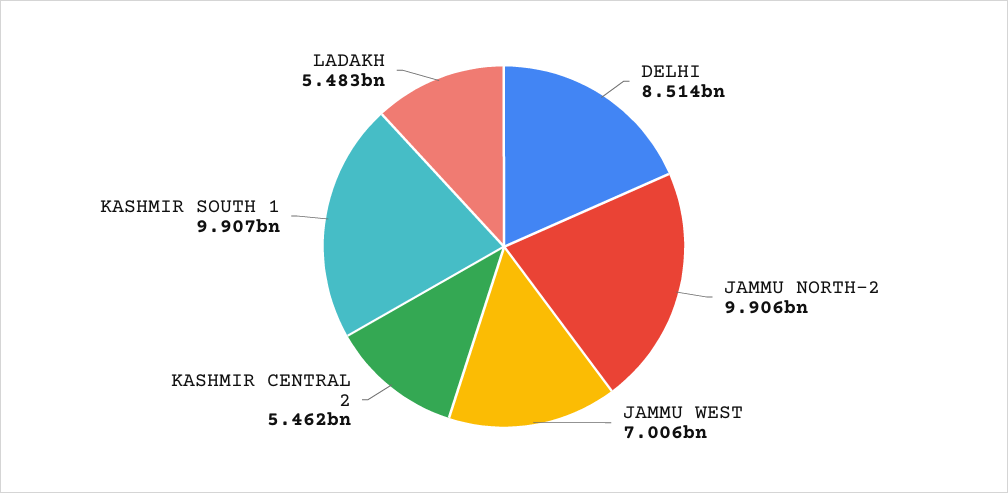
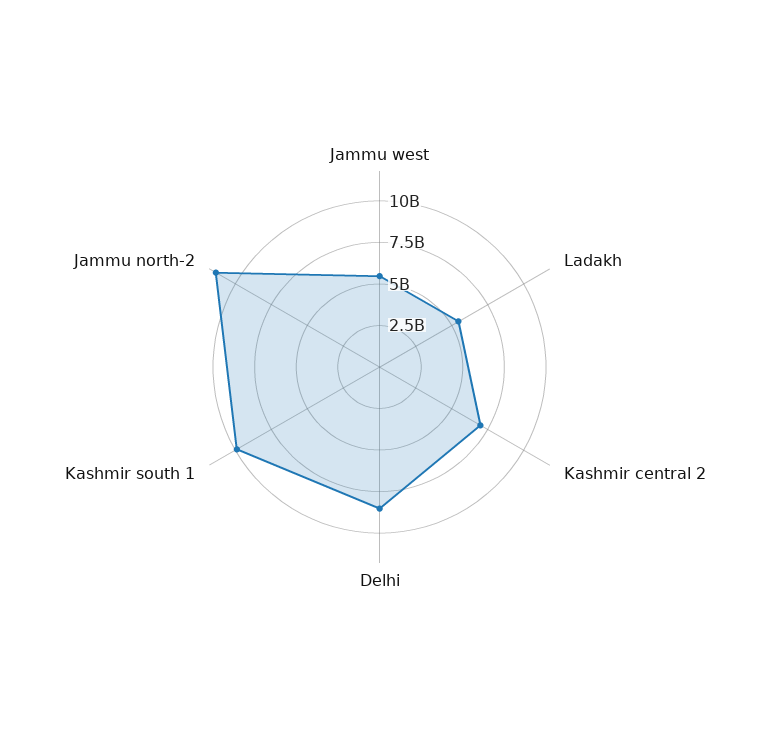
  {
    "DELHI": 8514000000,
-   "JAMMU NORTH-2": 9906000000,
+   "JAMMU NORTH-2": 11500000000,
-   "JAMMU WEST": 7006000000,
+   "JAMMU WEST": 5500000000,
-   "KASHMIR CENTRAL 2": 5462000000,
+   "KASHMIR CENTRAL 2": 7000000000,
    "KASHMIR SOUTH 1": 9907000000,
    "LADAKH": 5483000000
  }

